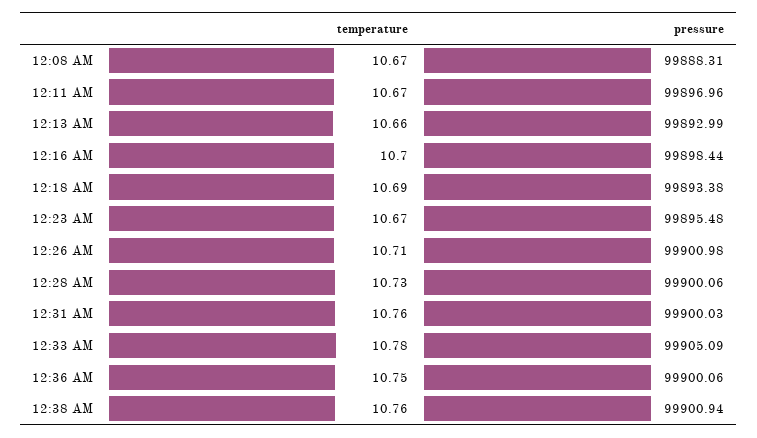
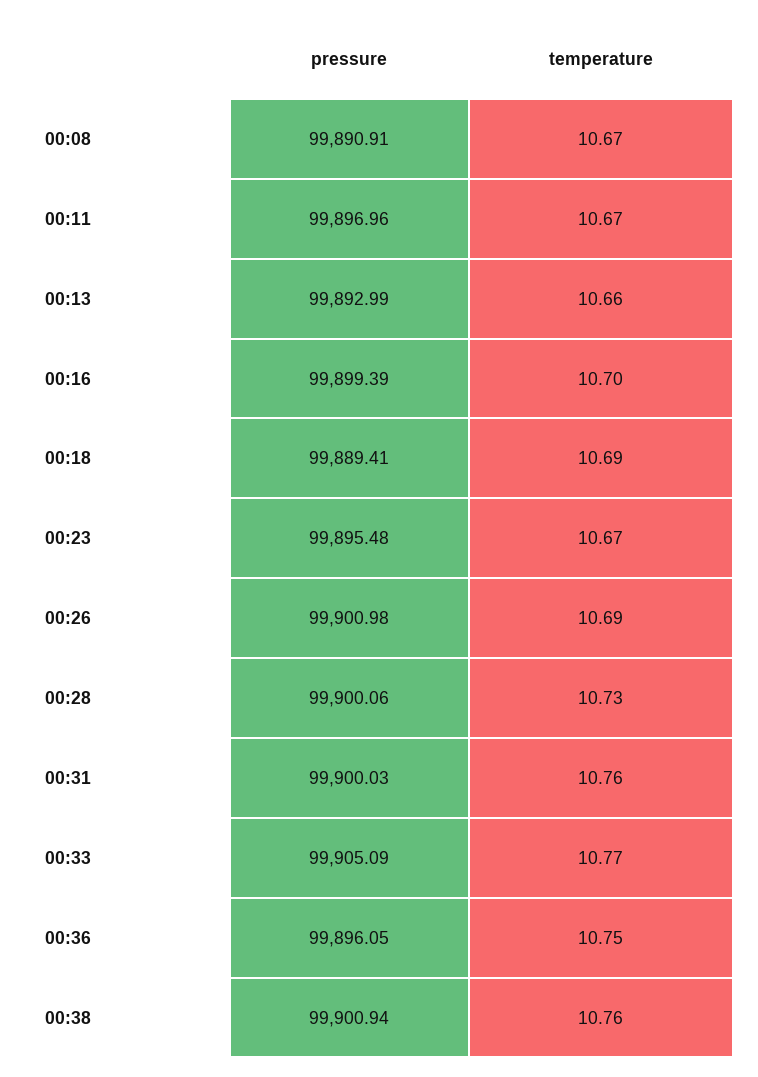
  {
    "temperature": {
      "12:08 AM": 10.67,
      "12:11 AM": 10.67,
      "12:13 AM": 10.66,
      "12:16 AM": 10.7,
      "12:18 AM": 10.69,
      "12:23 AM": 10.67,
-     "12:26 AM": 10.71,
+     "12:26 AM": 10.69,
      "12:28 AM": 10.73,
      "12:31 AM": 10.76,
-     "12:33 AM": 10.78,
+     "12:33 AM": 10.77,
      "12:36 AM": 10.75,
      "12:38 AM": 10.76
    },
    "pressure": {
-     "12:08 AM": 99888.31,
+     "12:08 AM": 99890.91,
      "12:11 AM": 99896.96,
      "12:13 AM": 99892.99,
-     "12:16 AM": 99898.44,
+     "12:16 AM": 99899.39,
-     "12:18 AM": 99893.38,
+     "12:18 AM": 99889.41,
      "12:23 AM": 99895.48,
      "12:26 AM": 99900.98,
      "12:28 AM": 99900.06,
      "12:31 AM": 99900.03,
      "12:33 AM": 99905.09,
-     "12:36 AM": 99900.06,
+     "12:36 AM": 99896.05,
      "12:38 AM": 99900.94
    }
  }

